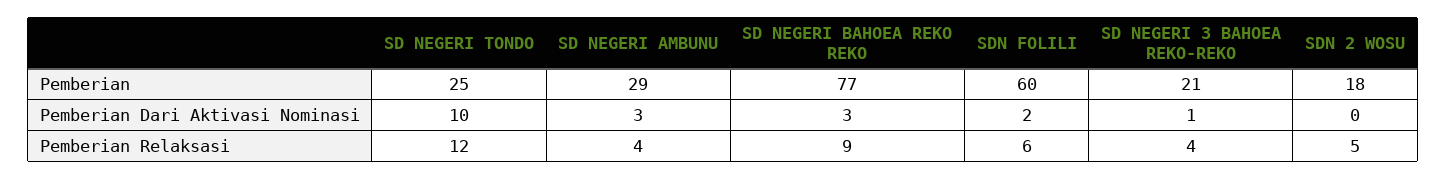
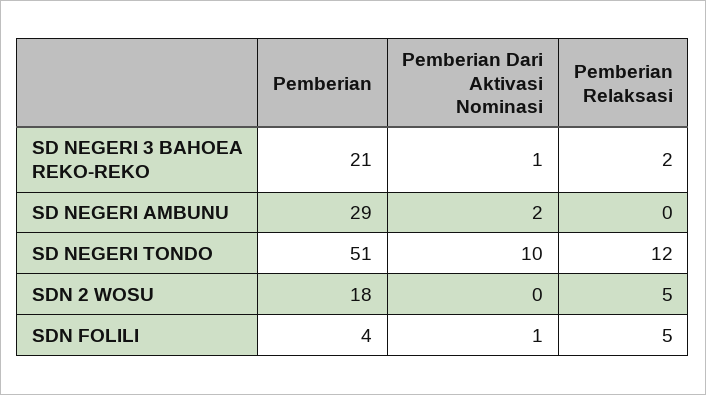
  {
    "SD NEGERI TONDO": {
-     "Pemberian": 25,
+     "Pemberian": 51,
      "Pemberian Dari Aktivasi Nominasi": 10,
      "Pemberian Relaksasi": 12
    },
    "SD NEGERI AMBUNU": {
      "Pemberian": 29,
-     "Pemberian Dari Aktivasi Nominasi": 3,
+     "Pemberian Dari Aktivasi Nominasi": 2,
-     "Pemberian Relaksasi": 4
+     "Pemberian Relaksasi": 0
    },
-   "SD NEGERI BAHOEA REKO REKO": {
-     "Pemberian": 77,
-     "Pemberian Dari Aktivasi Nominasi": 3,
-     "Pemberian Relaksasi": 9
-   },
    "SDN FOLILI": {
-     "Pemberian": 60,
+     "Pemberian": 4,
-     "Pemberian Dari Aktivasi Nominasi": 2,
+     "Pemberian Dari Aktivasi Nominasi": 1,
-     "Pemberian Relaksasi": 6
+     "Pemberian Relaksasi": 5
    },
    "SD NEGERI 3 BAHOEA REKO-REKO": {
      "Pemberian": 21,
      "Pemberian Dari Aktivasi Nominasi": 1,
-     "Pemberian Relaksasi": 4
+     "Pemberian Relaksasi": 2
    },
    "SDN 2 WOSU": {
      "Pemberian": 18,
      "Pemberian Dari Aktivasi Nominasi": 0,
      "Pemberian Relaksasi": 5
    }
  }

